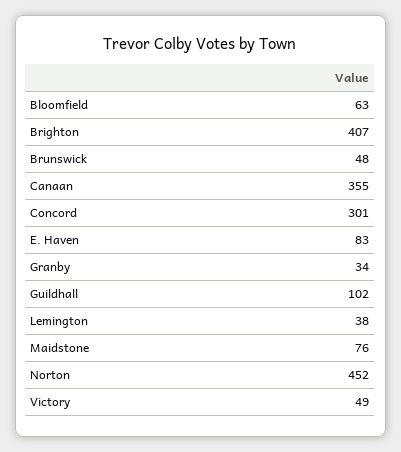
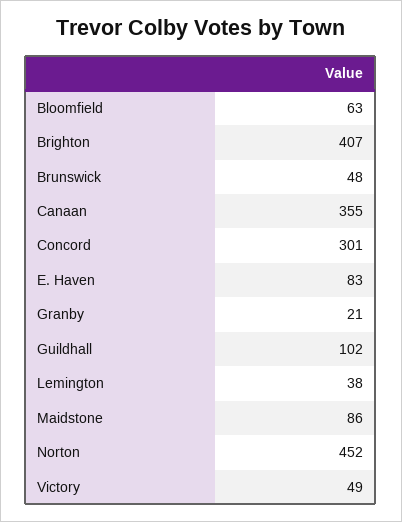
  {
    "Bloomfield": 63,
    "Brighton": 407,
    "Brunswick": 48,
    "Canaan": 355,
    "Concord": 301,
    "E. Haven": 83,
-   "Granby": 34,
+   "Granby": 21,
    "Guildhall": 102,
    "Lemington": 38,
-   "Maidstone": 76,
+   "Maidstone": 86,
    "Norton": 452,
    "Victory": 49
  }

